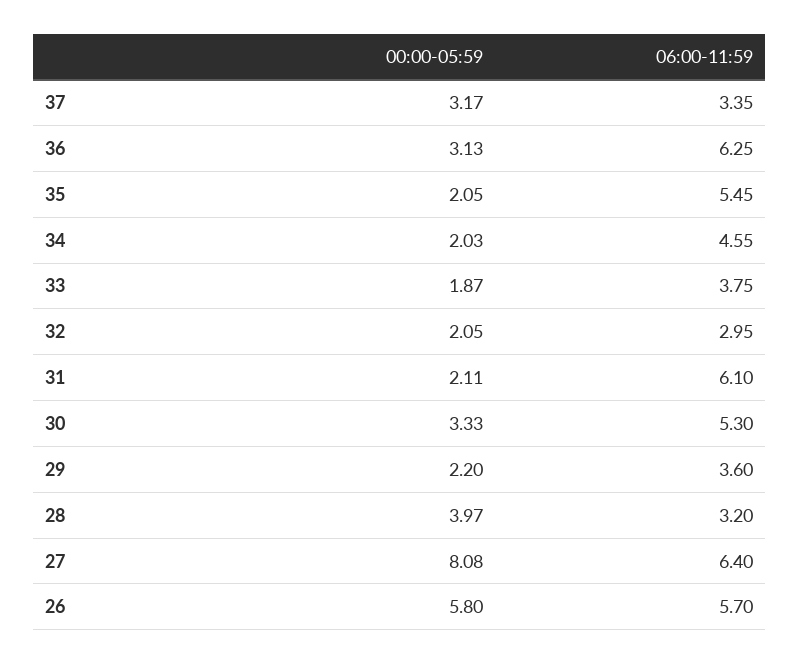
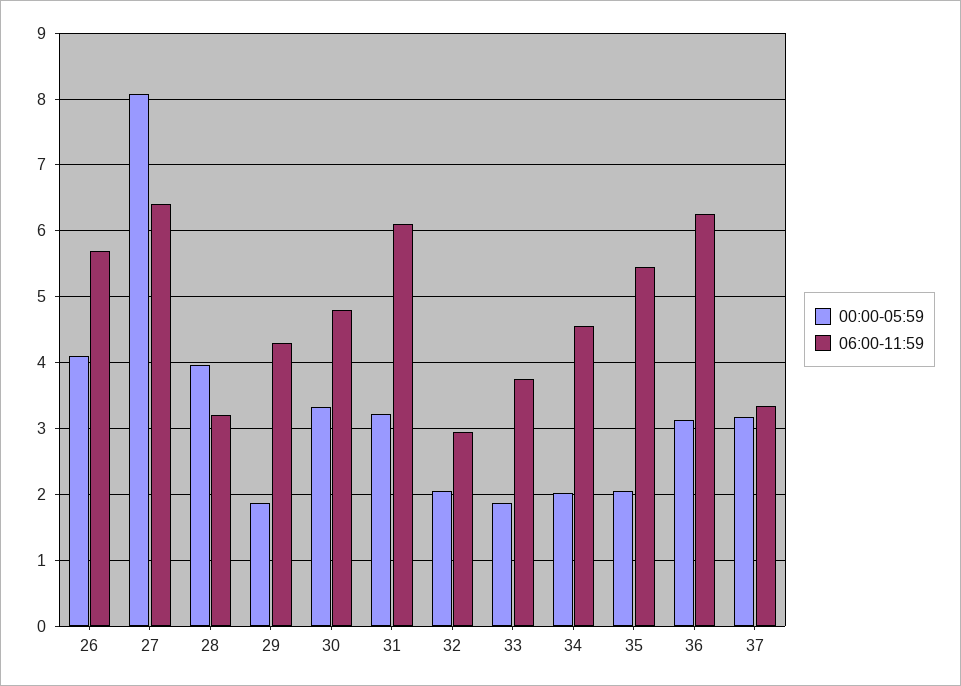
  {
    "00:00-05:59": {
      "37": 3.17,
      "36": 3.13,
      "35": 2.05,
      "34": 2.03,
      "33": 1.87,
      "32": 2.05,
-     "31": 2.11,
+     "31": 3.2,
      "30": 3.33,
-     "29": 2.2,
+     "29": 1.9,
      "28": 3.97,
      "27": 8.08,
-     "26": 5.8
+     "26": 4.1
    },
    "06:00-11:59": {
      "37": 3.35,
      "36": 6.25,
      "35": 5.45,
      "34": 4.55,
      "33": 3.75,
      "32": 2.95,
      "31": 6.1,
-     "30": 5.3,
+     "30": 4.8,
-     "29": 3.6,
+     "29": 4.3,
      "28": 3.2,
      "27": 6.4,
      "26": 5.7
    }
  }

